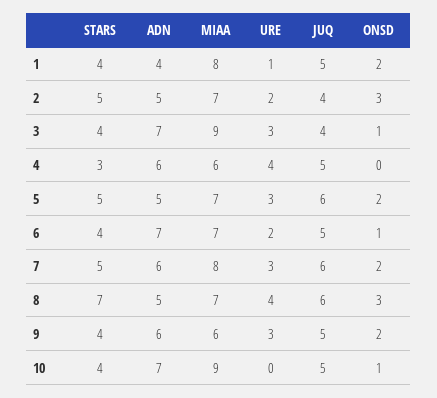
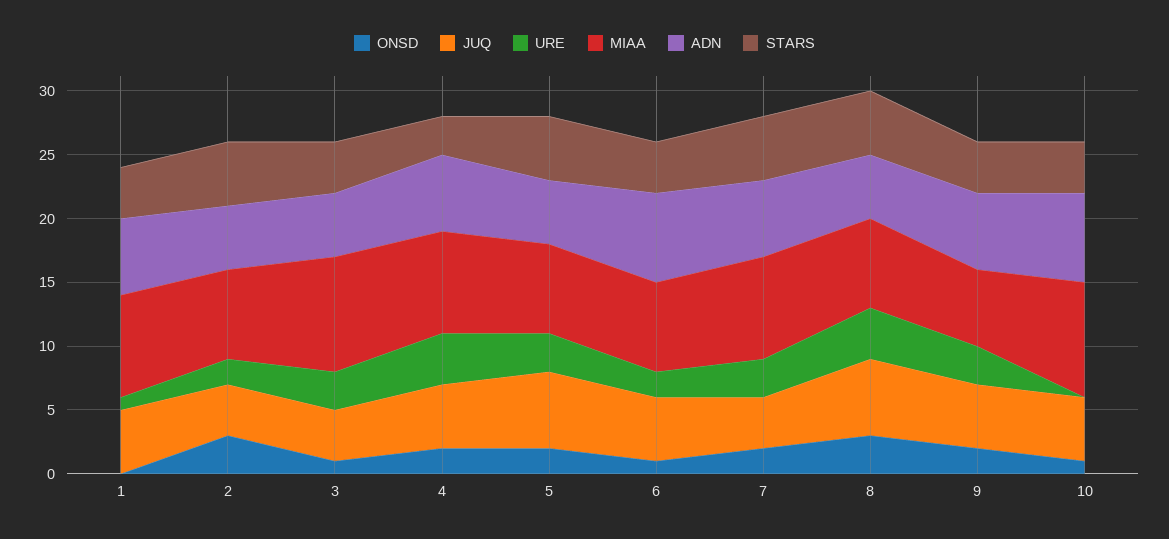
  {
    "STARS": {
      "1": 4,
      "2": 5,
      "3": 4,
      "4": 3,
      "5": 5,
      "6": 4,
      "7": 5,
-     "8": 7,
+     "8": 5,
      "9": 4,
      "10": 4
    },
    "ADN": {
-     "1": 4,
+     "1": 6,
      "2": 5,
-     "3": 7,
+     "3": 5,
      "4": 6,
      "5": 5,
      "6": 7,
      "7": 6,
      "8": 5,
      "9": 6,
      "10": 7
    },
    "MIAA": {
      "1": 8,
      "2": 7,
      "3": 9,
-     "4": 6,
+     "4": 8,
      "5": 7,
      "6": 7,
      "7": 8,
      "8": 7,
      "9": 6,
      "10": 9
    },
    "URE": {
      "1": 1,
      "2": 2,
      "3": 3,
      "4": 4,
      "5": 3,
      "6": 2,
      "7": 3,
      "8": 4,
      "9": 3,
      "10": 0
    },
    "JUQ": {
      "1": 5,
      "2": 4,
      "3": 4,
      "4": 5,
      "5": 6,
      "6": 5,
-     "7": 6,
+     "7": 4,
      "8": 6,
      "9": 5,
      "10": 5
    },
    "ONSD": {
-     "1": 2,
+     "1": 0,
      "2": 3,
      "3": 1,
-     "4": 0,
+     "4": 2,
      "5": 2,
      "6": 1,
      "7": 2,
      "8": 3,
      "9": 2,
      "10": 1
    }
  }

